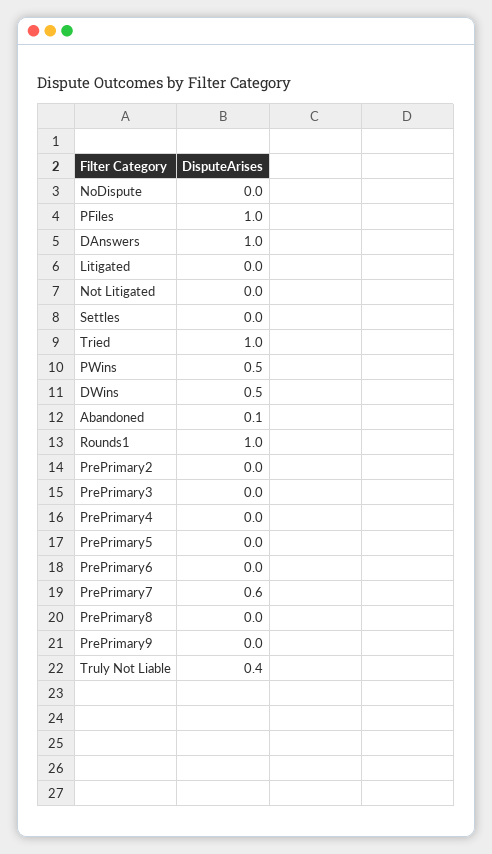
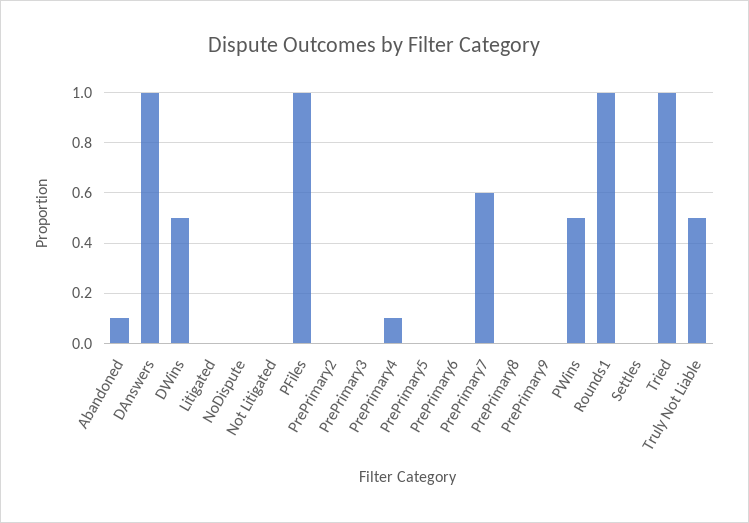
  {
    "NoDispute": 0,
    "PFiles": 1,
    "DAnswers": 1,
    "Litigated": 0,
    "Not Litigated": 0,
    "Settles": 0,
    "Tried": 1,
    "PWins": 0.5,
    "DWins": 0.5,
    "Abandoned": 0.1,
    "Rounds1": 1,
    "PrePrimary2": 0,
    "PrePrimary3": 0,
-   "PrePrimary4": 0,
+   "PrePrimary4": 0.1,
    "PrePrimary5": 0,
    "PrePrimary6": 0,
    "PrePrimary7": 0.6,
    "PrePrimary8": 0,
    "PrePrimary9": 0,
-   "Truly Not Liable": 0.4
+   "Truly Not Liable": 0.5
  }

